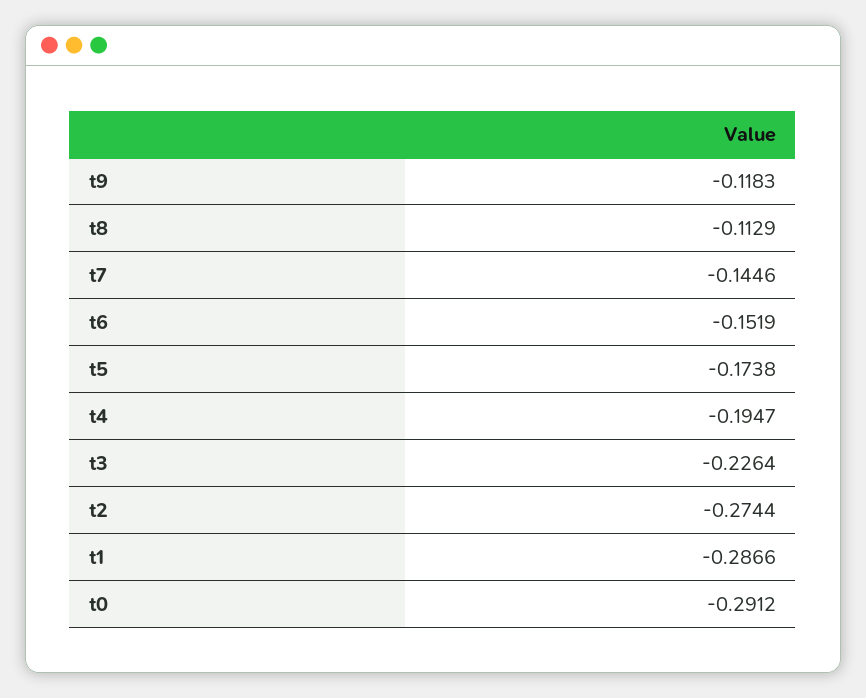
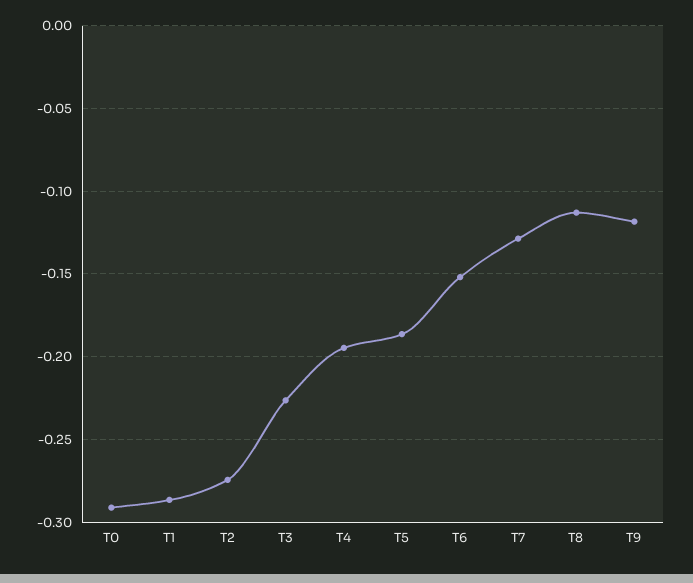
  {
    "t9": -0.1183,
    "t8": -0.1129,
-   "t7": -0.1446,
+   "t7": -0.13,
    "t6": -0.1519,
-   "t5": -0.1738,
+   "t5": -0.185,
    "t4": -0.1947,
    "t3": -0.2264,
    "t2": -0.2744,
    "t1": -0.2866,
    "t0": -0.2912
  }

